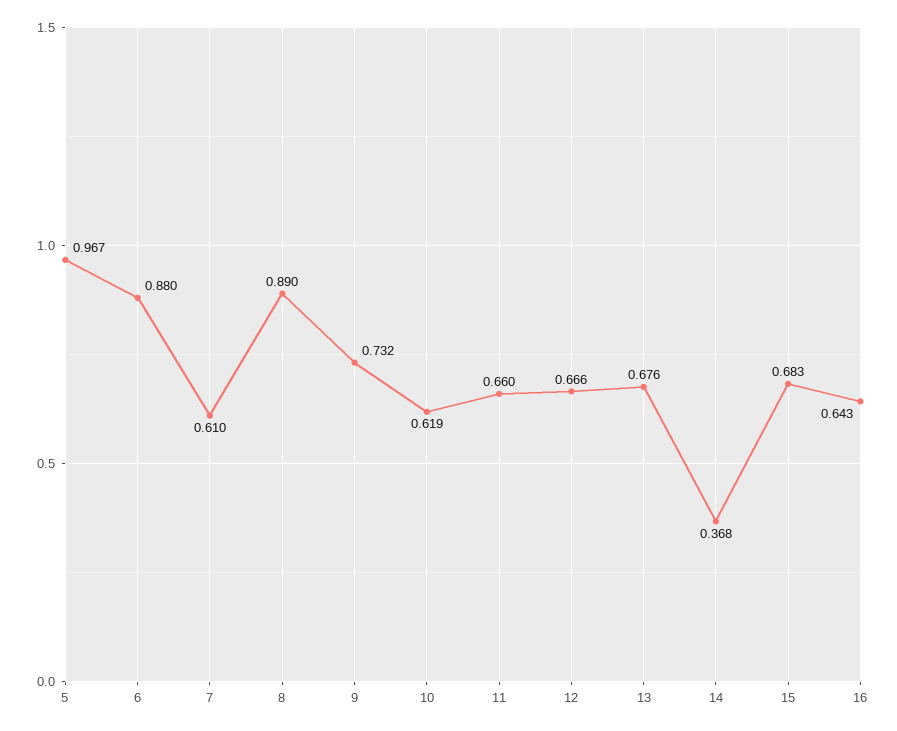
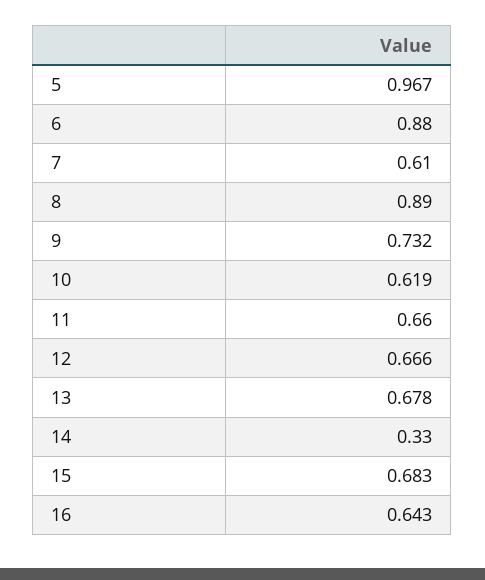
  {
    "5": 0.967,
    "6": 0.88,
    "7": 0.61,
    "8": 0.89,
    "9": 0.732,
    "10": 0.619,
    "11": 0.66,
    "12": 0.666,
-   "13": 0.676,
+   "13": 0.678,
-   "14": 0.368,
+   "14": 0.33,
    "15": 0.683,
    "16": 0.643
  }

